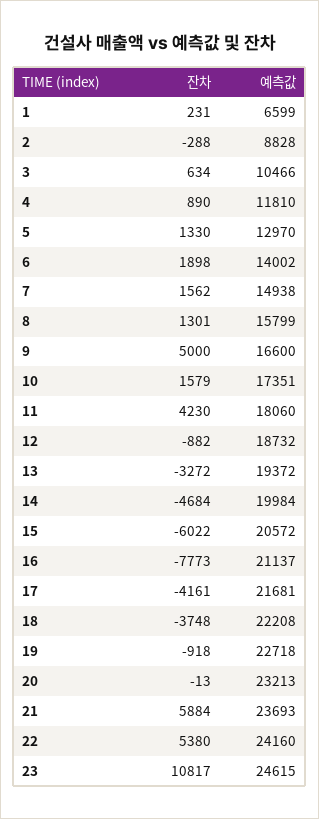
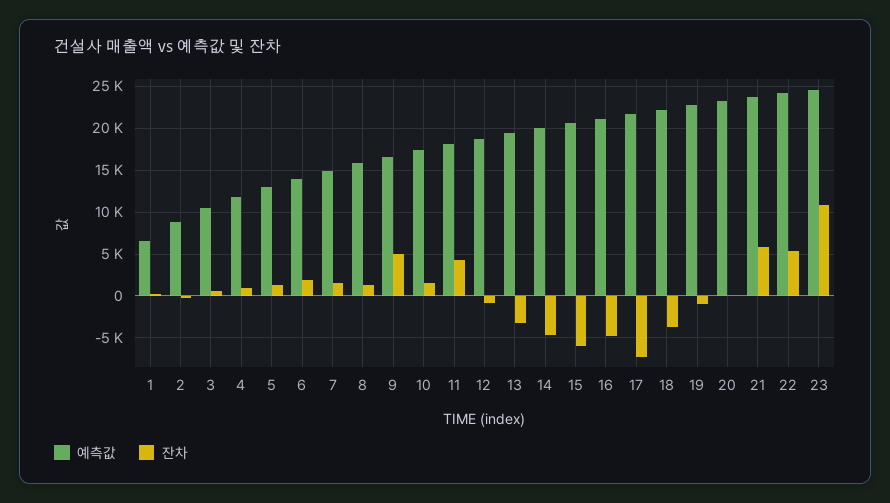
  {
    "잔차": {
      "1": 231,
      "2": -288,
      "3": 634,
      "4": 890,
      "5": 1330,
      "6": 1898,
      "7": 1562,
      "8": 1301,
      "9": 5000,
      "10": 1579,
      "11": 4230,
      "12": -882,
      "13": -3272,
      "14": -4684,
      "15": -6022,
-     "16": -7773,
+     "16": -5000,
-     "17": -4161,
+     "17": -7000,
      "18": -3748,
      "19": -918,
      "20": -13,
      "21": 5884,
      "22": 5380,
      "23": 10817
    },
    "예측값": {
      "1": 6599,
      "2": 8828,
      "3": 10466,
      "4": 11810,
      "5": 12970,
      "6": 14002,
      "7": 14938,
      "8": 15799,
      "9": 16600,
      "10": 17351,
      "11": 18060,
      "12": 18732,
      "13": 19372,
      "14": 19984,
      "15": 20572,
      "16": 21137,
      "17": 21681,
      "18": 22208,
      "19": 22718,
      "20": 23213,
      "21": 23693,
      "22": 24160,
      "23": 24615
    }
  }

